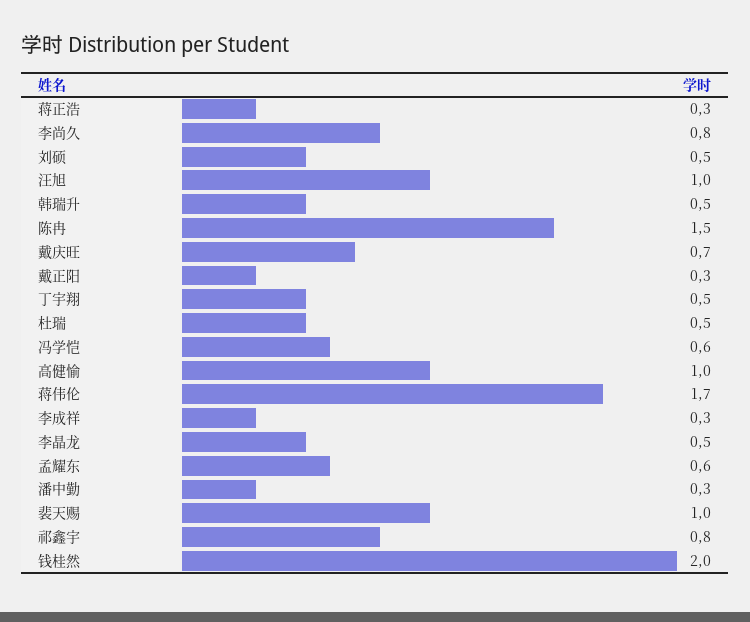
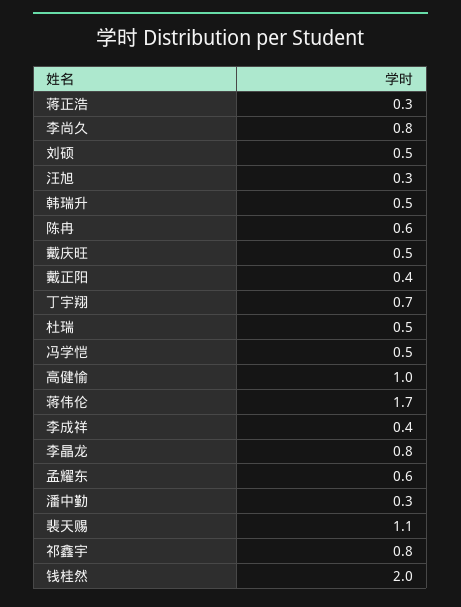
  {
    "蒋正浩": 0.3,
    "李尚久": 0.8,
    "刘硕": 0.5,
-   "汪旭": 1,
+   "汪旭": 0.3,
    "韩瑞升": 0.5,
-   "陈冉": 1.5,
+   "陈冉": 0.6,
-   "戴庆旺": 0.7,
+   "戴庆旺": 0.5,
-   "戴正阳": 0.3,
+   "戴正阳": 0.4,
-   "丁宇翔": 0.5,
+   "丁宇翔": 0.7,
    "杜瑞": 0.5,
-   "冯学恺": 0.6,
+   "冯学恺": 0.5,
    "高健愉": 1,
    "蒋伟伦": 1.7,
-   "李成祥": 0.3,
+   "李成祥": 0.4,
-   "李晶龙": 0.5,
+   "李晶龙": 0.8,
    "孟耀东": 0.6,
    "潘中勤": 0.3,
-   "裴天赐": 1,
+   "裴天赐": 1.1,
    "祁鑫宇": 0.8,
    "钱桂然": 2
  }

